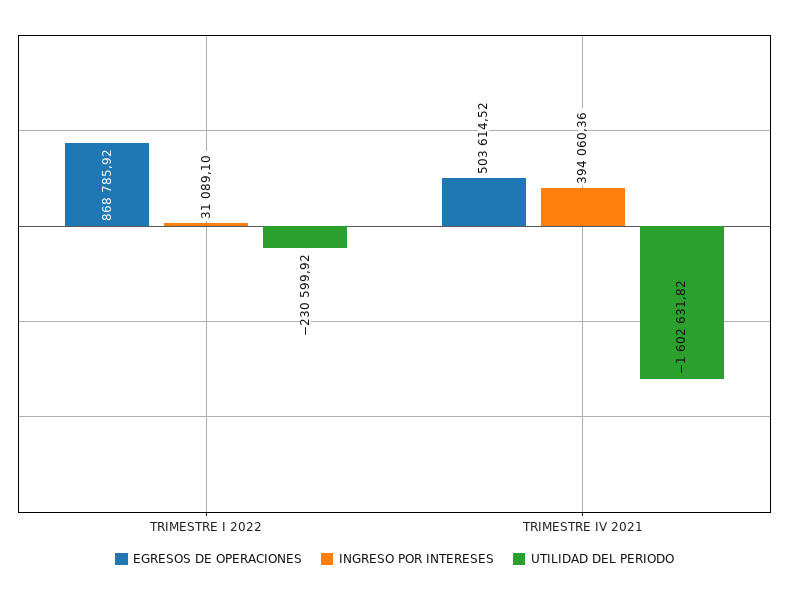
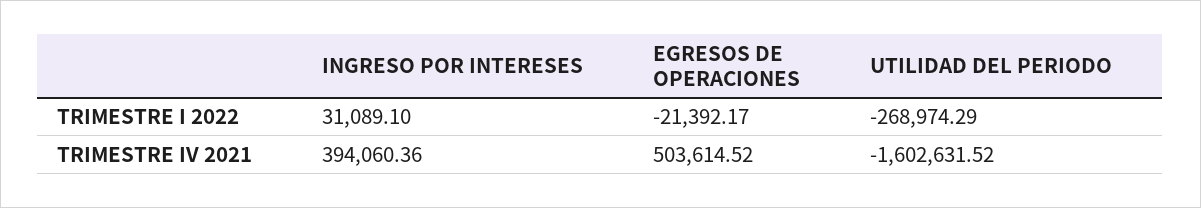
  {
    "EGRESOS DE OPERACIONES": {
-     "TRIMESTRE I 2022": 868785.92,
+     "TRIMESTRE I 2022": -21392.17,
      "TRIMESTRE IV 2021": 503614.52
    },
    "INGRESO POR INTERESES": {
      "TRIMESTRE I 2022": 31089.1,
      "TRIMESTRE IV 2021": 394060.36
    },
    "UTILIDAD DEL PERIODO": {
-     "TRIMESTRE I 2022": -230599.92,
+     "TRIMESTRE I 2022": -268974.29,
-     "TRIMESTRE IV 2021": -1602631.82
+     "TRIMESTRE IV 2021": -1602631.52
    }
  }

